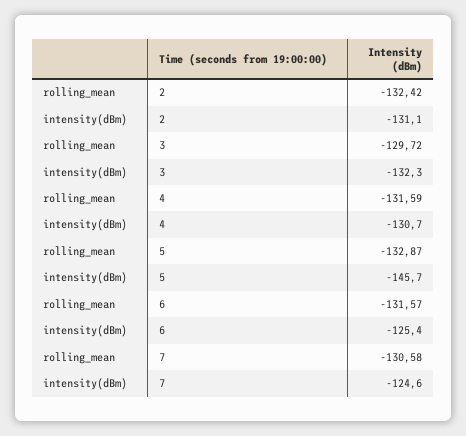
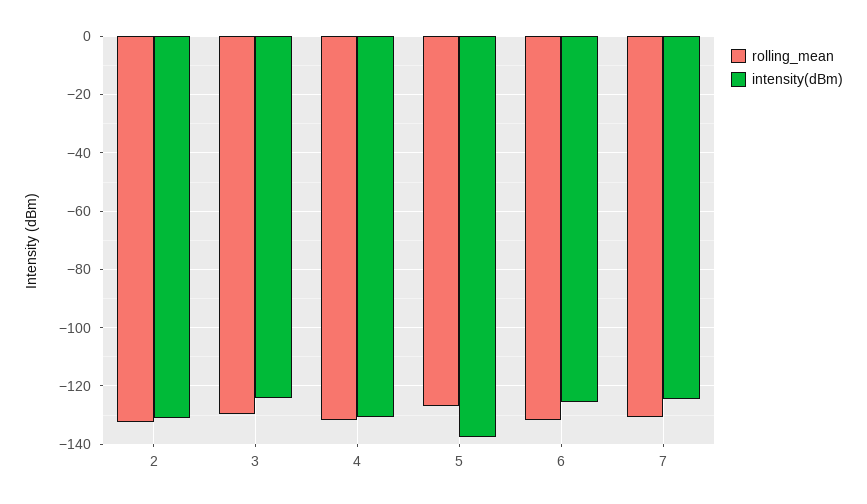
  {
    "rolling_mean": {
      "2": -132.42,
      "3": -129.72,
      "4": -131.59,
-     "5": -132.87,
+     "5": -127.5,
      "6": -131.57,
      "7": -130.58
    },
    "intensity(dBm)": {
      "2": -131.1,
-     "3": -132.3,
+     "3": -125,
      "4": -130.7,
-     "5": -145.7,
+     "5": -137.5,
      "6": -125.4,
      "7": -124.6
    }
  }

